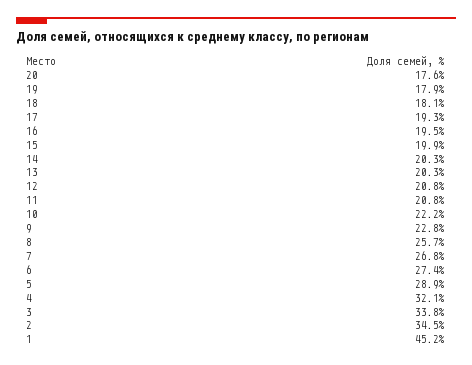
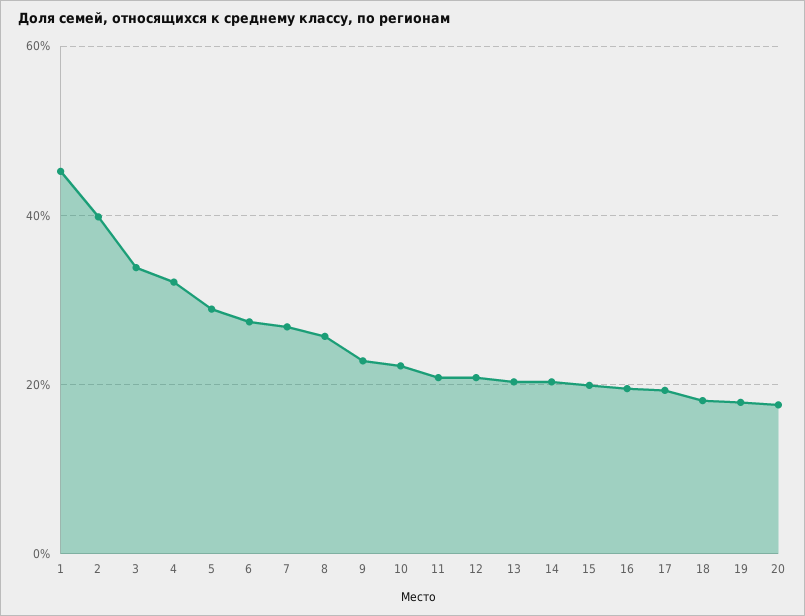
  {
    "20": 17.6,
    "19": 17.9,
    "18": 18.1,
    "17": 19.3,
    "16": 19.5,
    "15": 19.9,
    "14": 20.3,
    "13": 20.3,
    "12": 20.8,
    "11": 20.8,
    "10": 22.2,
    "9": 22.8,
    "8": 25.7,
    "7": 26.8,
    "6": 27.4,
    "5": 28.9,
    "4": 32.1,
    "3": 33.8,
-   "2": 34.5,
+   "2": 40,
    "1": 45.2
  }

